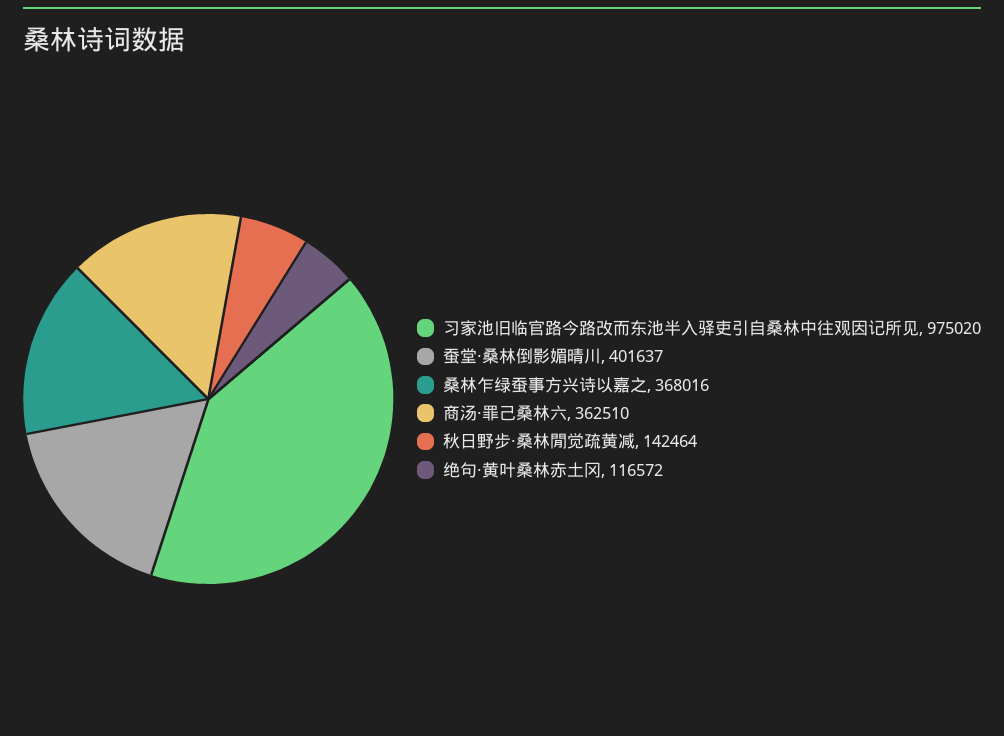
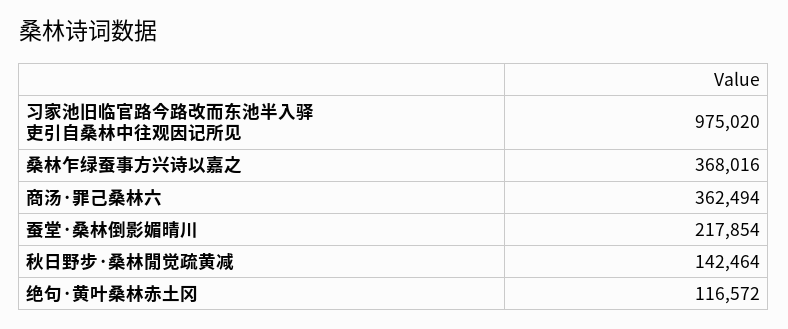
  {
    "习家池旧临官路今路改而东池半入驿吏引自桑林中往观因记所见": 975020,
-   "蚕堂·桑林倒影媚晴川": 401637,
+   "蚕堂·桑林倒影媚晴川": 217854,
    "桑林乍绿蚕事方兴诗以嘉之": 368016,
-   "商汤·罪己桑林六": 362510,
+   "商汤·罪己桑林六": 362494,
    "秋日野步·桑林閒觉疏黄减": 142464,
    "绝句·黄叶桑林赤土冈": 116572
  }

